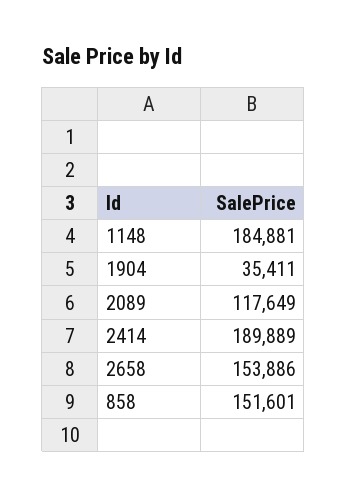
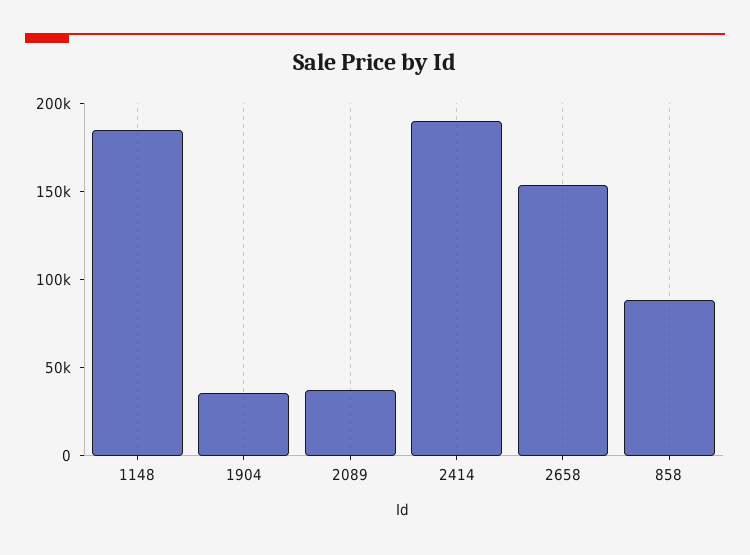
  {
    "1148": 184881,
    "1904": 35411,
-   "2089": 117649,
+   "2089": 40000,
    "2414": 189889,
    "2658": 153886,
-   "858": 151601
+   "858": 90000
  }

